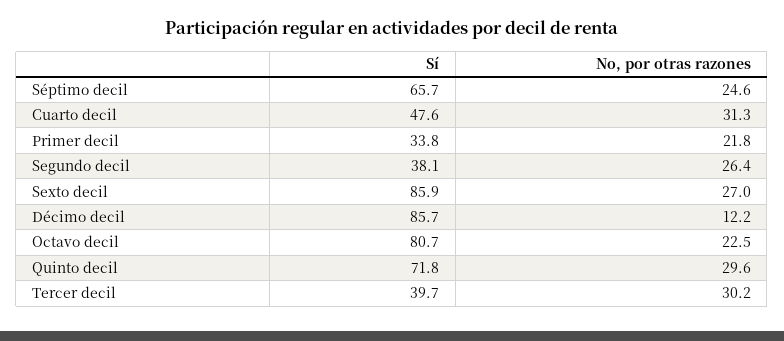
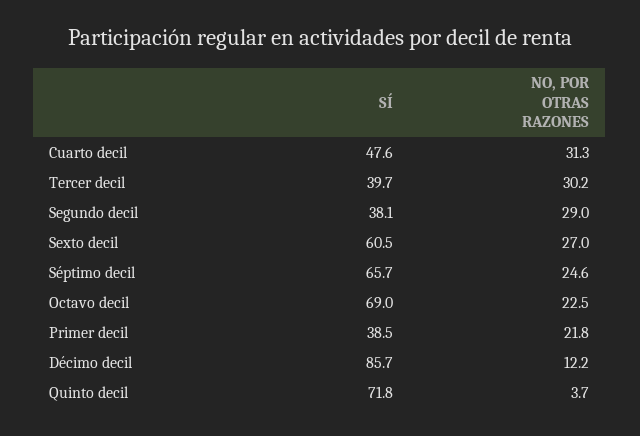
  {
    "Sí": {
      "Séptimo decil": 65.7,
      "Cuarto decil": 47.6,
-     "Primer decil": 33.8,
+     "Primer decil": 38.5,
      "Segundo decil": 38.1,
-     "Sexto decil": 85.9,
+     "Sexto decil": 60.5,
      "Décimo decil": 85.7,
-     "Octavo decil": 80.7,
+     "Octavo decil": 69,
      "Quinto decil": 71.8,
      "Tercer decil": 39.7
    },
    "No, por otras razones": {
      "Séptimo decil": 24.6,
      "Cuarto decil": 31.3,
      "Primer decil": 21.8,
-     "Segundo decil": 26.4,
+     "Segundo decil": 29,
      "Sexto decil": 27,
      "Décimo decil": 12.2,
      "Octavo decil": 22.5,
-     "Quinto decil": 29.6,
+     "Quinto decil": 3.7,
      "Tercer decil": 30.2
    }
  }

